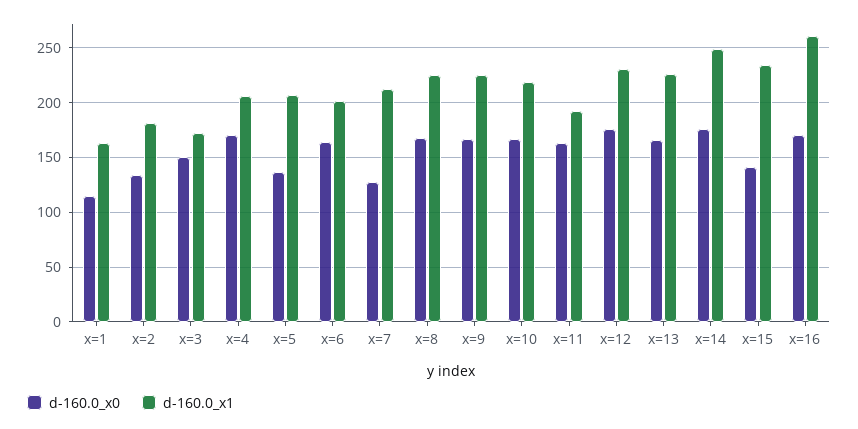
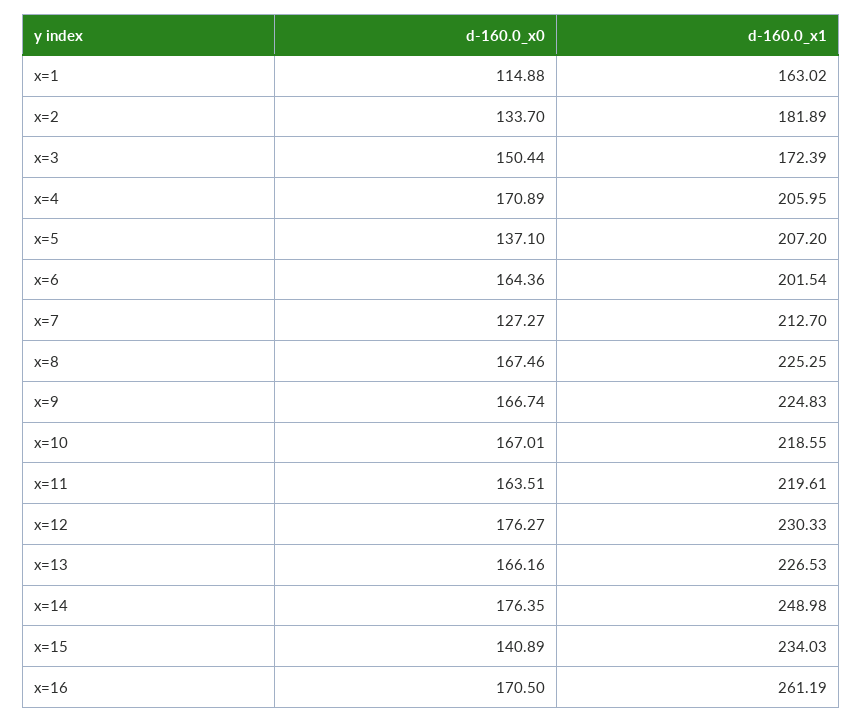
  {
    "d-160.0_x0": {
      "x=1": 114.88,
      "x=2": 133.7,
      "x=3": 150.44,
      "x=4": 170.89,
      "x=5": 137.1,
      "x=6": 164.36,
      "x=7": 127.27,
      "x=8": 167.46,
      "x=9": 166.74,
      "x=10": 167.01,
      "x=11": 163.51,
      "x=12": 176.27,
      "x=13": 166.16,
      "x=14": 176.35,
      "x=15": 140.89,
      "x=16": 170.5
    },
    "d-160.0_x1": {
      "x=1": 163.02,
      "x=2": 181.89,
      "x=3": 172.39,
      "x=4": 205.95,
      "x=5": 207.2,
      "x=6": 201.54,
      "x=7": 212.7,
      "x=8": 225.25,
      "x=9": 224.83,
      "x=10": 218.55,
-     "x=11": 190,
+     "x=11": 219.61,
      "x=12": 230.33,
      "x=13": 226.53,
      "x=14": 248.98,
      "x=15": 234.03,
      "x=16": 261.19
    }
  }

